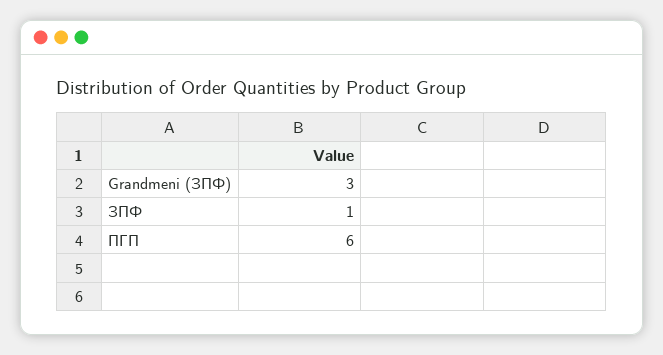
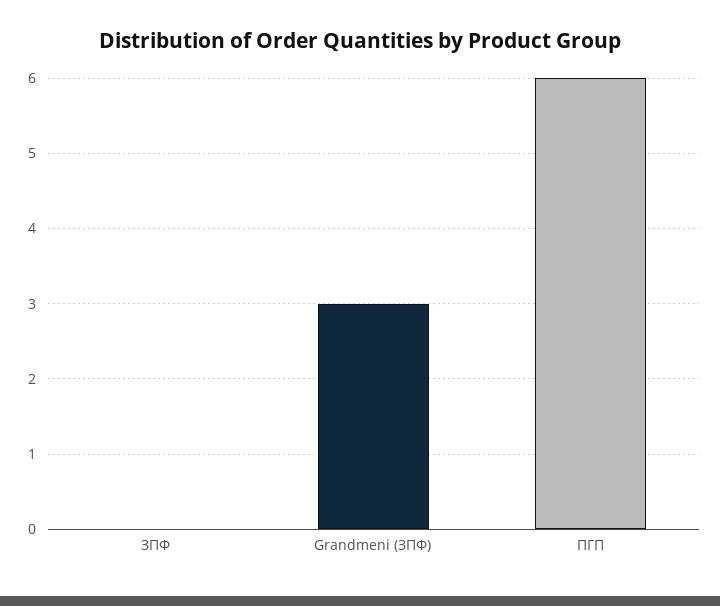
  {
    "Grandmeni (ЗПФ)": 3,
-   "ЗПФ": 1,
+   "ЗПФ": 0,
    "ПГП": 6
  }

